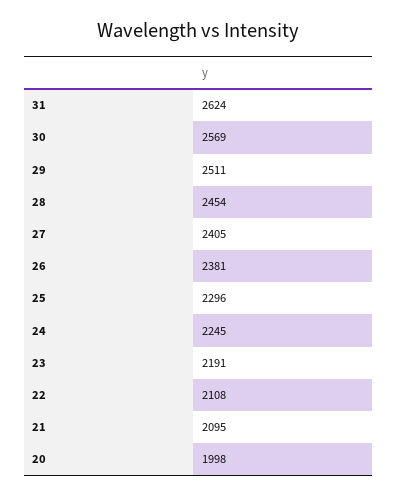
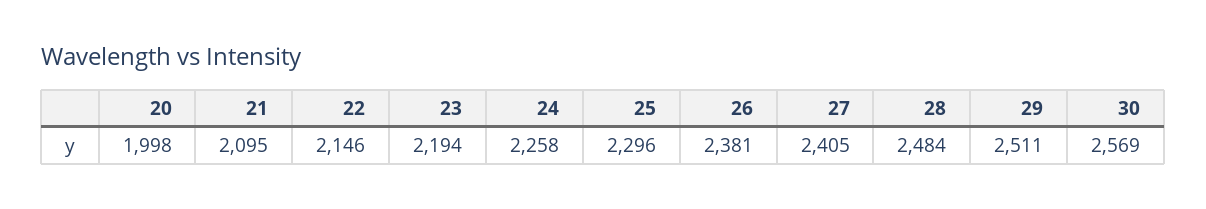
  {
-   "31": 2624,
    "30": 2569,
    "29": 2511,
-   "28": 2454,
+   "28": 2484,
    "27": 2405,
    "26": 2381,
    "25": 2296,
-   "24": 2245,
+   "24": 2258,
-   "23": 2191,
+   "23": 2194,
-   "22": 2108,
+   "22": 2146,
    "21": 2095,
    "20": 1998
  }

